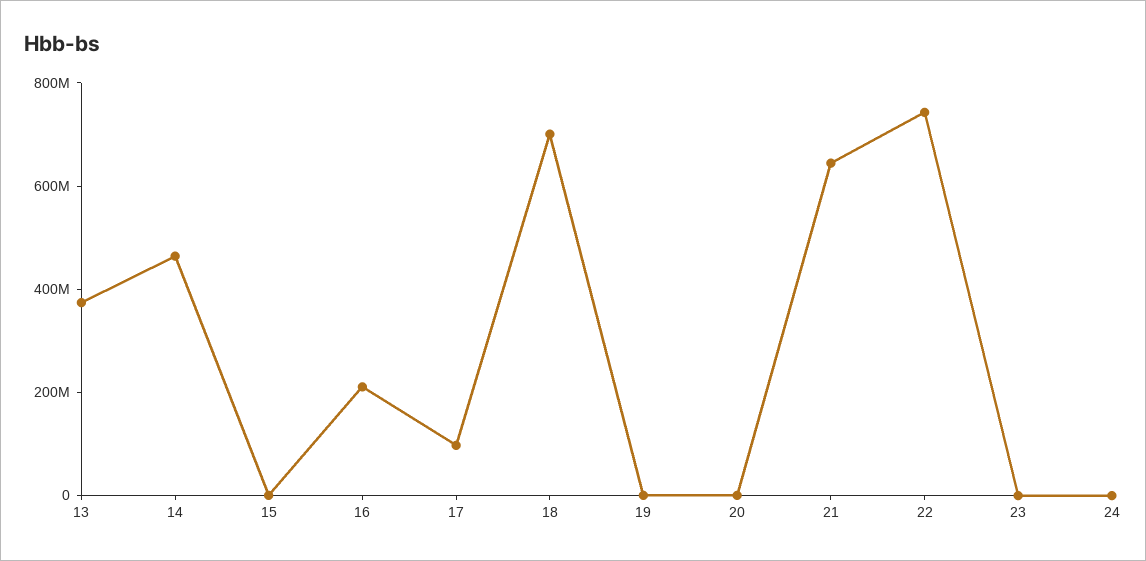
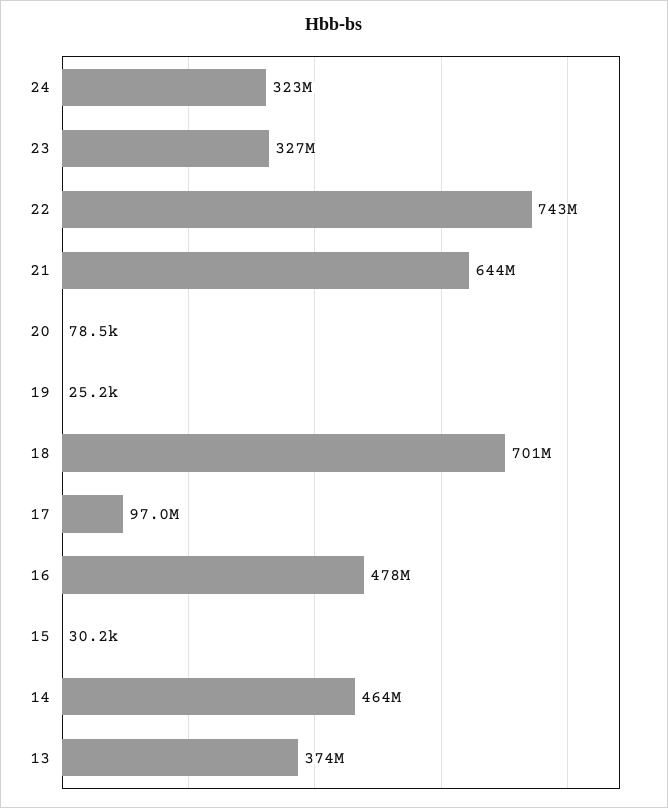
  {
    "13": 374000000,
    "14": 464000000,
    "15": 30200,
-   "16": 200000000,
+   "16": 478000000,
    "17": 97000000,
    "18": 701000000,
    "19": 25200,
    "20": 78500,
    "21": 644000000,
    "22": 743000000,
-   "23": 0,
+   "23": 327000000,
-   "24": 0
+   "24": 323000000
  }

